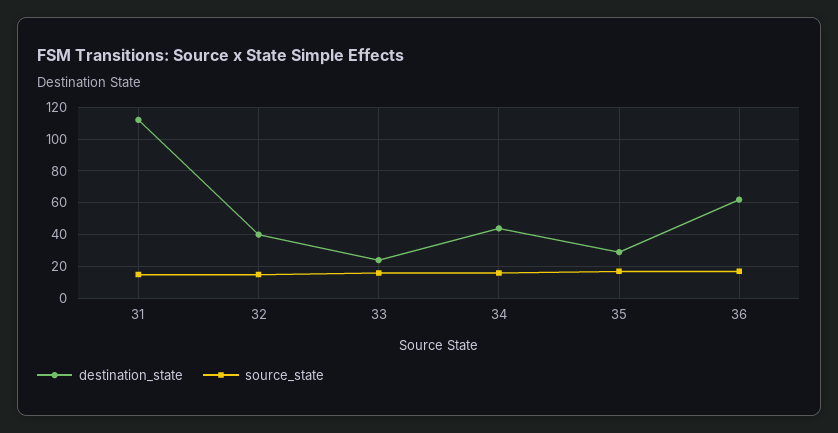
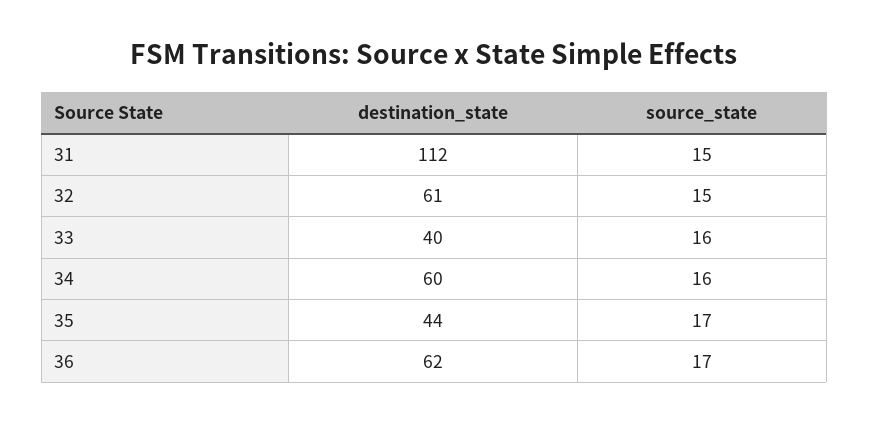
  {
    "destination_state": {
      "31": 112,
-     "32": 40,
+     "32": 61,
-     "33": 25,
+     "33": 40,
-     "34": 45,
+     "34": 60,
-     "35": 30,
+     "35": 44,
      "36": 62
    },
    "source_state": {
      "31": 15,
      "32": 15,
      "33": 16,
      "34": 16,
      "35": 17,
      "36": 17
    }
  }

